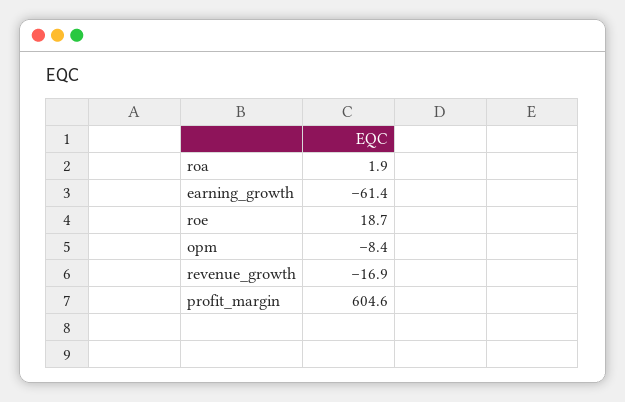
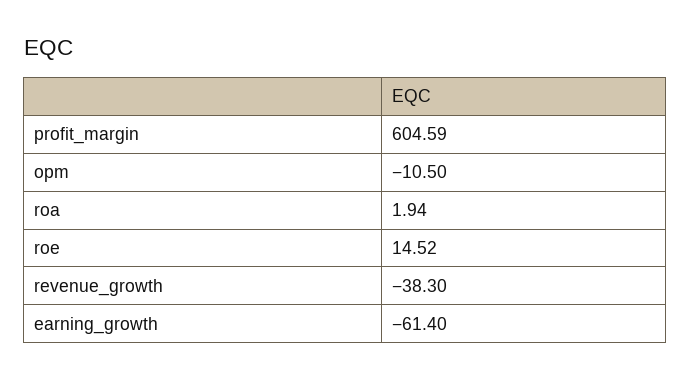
  {
    "roa": 1.94,
    "earning_growth": -61.4,
-   "roe": 18.7,
+   "roe": 14.52,
-   "opm": -8.4,
+   "opm": -10.5,
-   "revenue_growth": -16.9,
+   "revenue_growth": -38.3,
    "profit_margin": 604.59
  }

